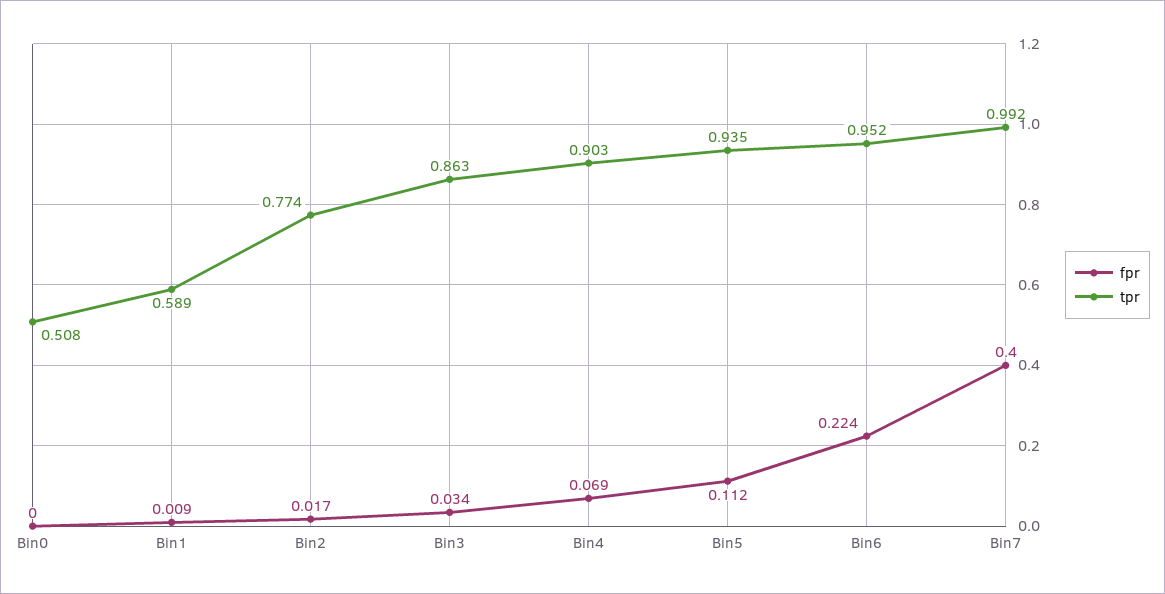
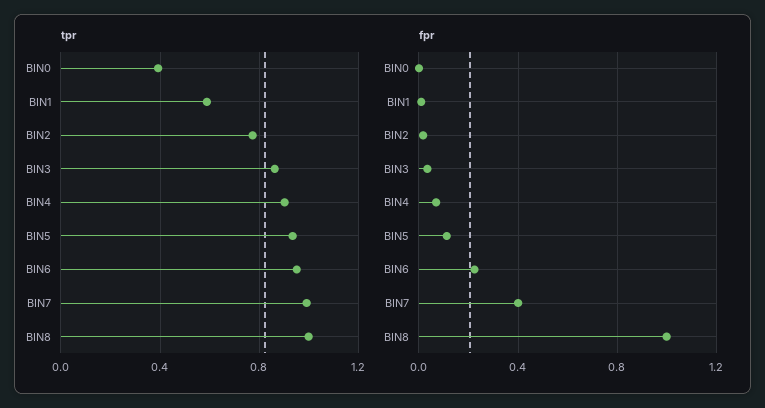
  {
    "fpr": {
      "Bin0": 0,
      "Bin1": 0.009,
      "Bin2": 0.017,
      "Bin3": 0.034,
      "Bin4": 0.069,
      "Bin5": 0.112,
      "Bin6": 0.224,
-     "Bin7": 0.4
+     "Bin7": 0.4,
+     "BIN8": 1
    },
    "tpr": {
-     "Bin0": 0.508,
+     "Bin0": 0.4,
      "Bin1": 0.589,
      "Bin2": 0.774,
      "Bin3": 0.863,
      "Bin4": 0.903,
      "Bin5": 0.935,
      "Bin6": 0.952,
-     "Bin7": 0.992
+     "Bin7": 0.992,
+     "BIN8": 1
    }
  }

